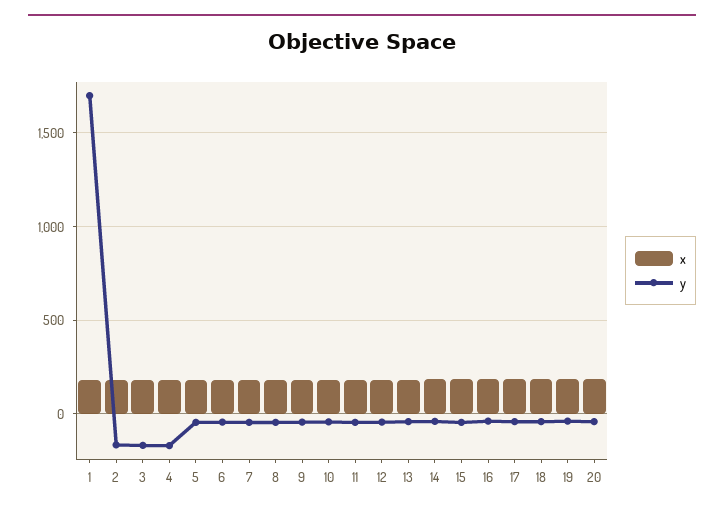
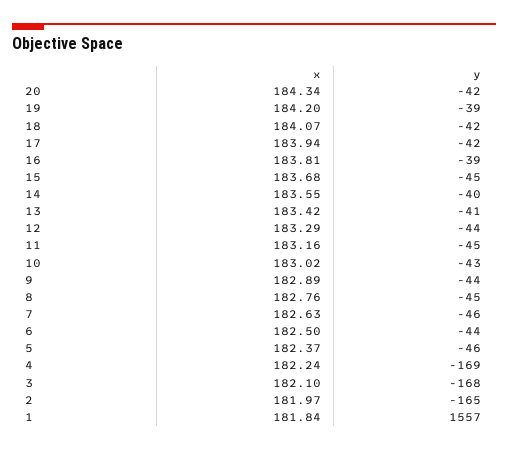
  {
    "x": {
      "1": 181.84,
      "2": 181.97,
      "3": 182.1,
      "4": 182.24,
      "5": 182.37,
      "6": 182.5,
      "7": 182.63,
      "8": 182.76,
      "9": 182.89,
      "10": 183.02,
      "11": 183.16,
      "12": 183.29,
      "13": 183.42,
      "14": 183.55,
      "15": 183.68,
      "16": 183.81,
      "17": 183.94,
      "18": 184.07,
      "19": 184.2,
      "20": 184.34
    },
    "y": {
-     "1": 1700,
+     "1": 1557,
      "2": -165,
      "3": -168,
      "4": -169,
      "5": -46,
      "6": -44,
      "7": -46,
      "8": -45,
      "9": -44,
      "10": -43,
      "11": -45,
      "12": -44,
      "13": -41,
      "14": -40,
      "15": -45,
      "16": -39,
      "17": -42,
      "18": -42,
      "19": -39,
      "20": -42
    }
  }

